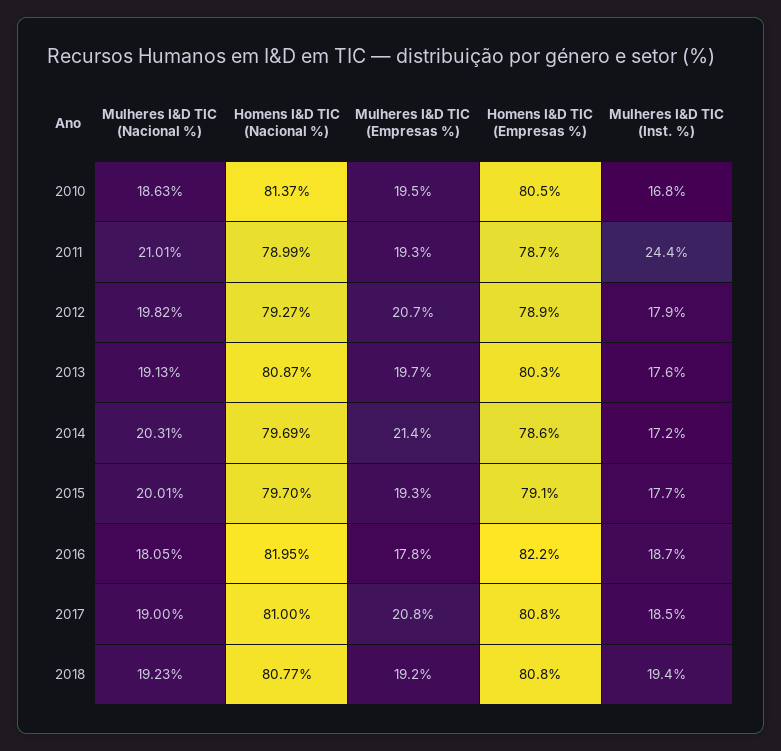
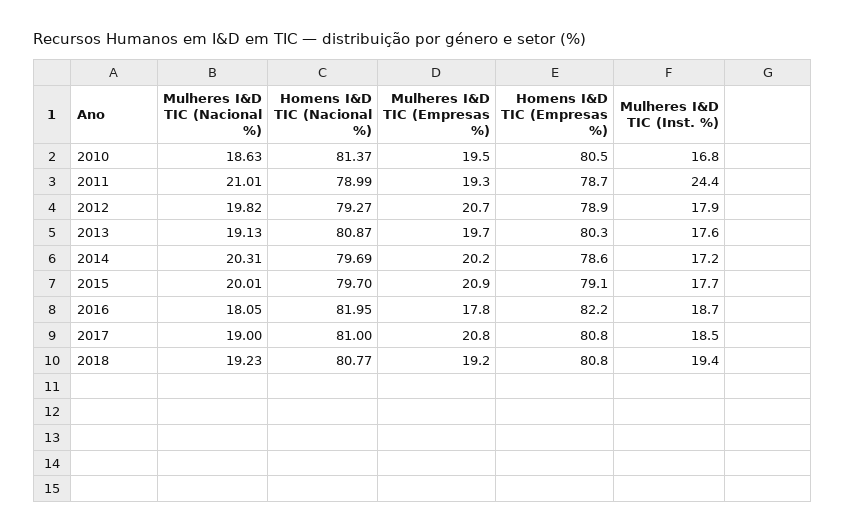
  {
    "Mulheres I&D TIC (Nacional %)": {
      "2010": 18.63,
      "2011": 21.01,
      "2012": 19.82,
      "2013": 19.13,
      "2014": 20.31,
      "2015": 20.01,
      "2016": 18.05,
      "2017": 19,
      "2018": 19.23
    },
    "Homens I&D TIC (Nacional %)": {
      "2010": 81.37,
      "2011": 78.99,
      "2012": 79.27,
      "2013": 80.87,
      "2014": 79.69,
      "2015": 79.7,
      "2016": 81.95,
      "2017": 81,
      "2018": 80.77
    },
    "Mulheres I&D TIC (Empresas %)": {
      "2010": 19.5,
      "2011": 19.3,
      "2012": 20.7,
      "2013": 19.7,
-     "2014": 21.4,
+     "2014": 20.2,
-     "2015": 19.3,
+     "2015": 20.9,
      "2016": 17.8,
      "2017": 20.8,
      "2018": 19.2
    },
    "Homens I&D TIC (Empresas %)": {
      "2010": 80.5,
      "2011": 78.7,
      "2012": 78.9,
      "2013": 80.3,
      "2014": 78.6,
      "2015": 79.1,
      "2016": 82.2,
      "2017": 80.8,
      "2018": 80.8
    },
    "Mulheres I&D TIC (Inst. %)": {
      "2010": 16.8,
      "2011": 24.4,
      "2012": 17.9,
      "2013": 17.6,
      "2014": 17.2,
      "2015": 17.7,
      "2016": 18.7,
      "2017": 18.5,
      "2018": 19.4
    }
  }

